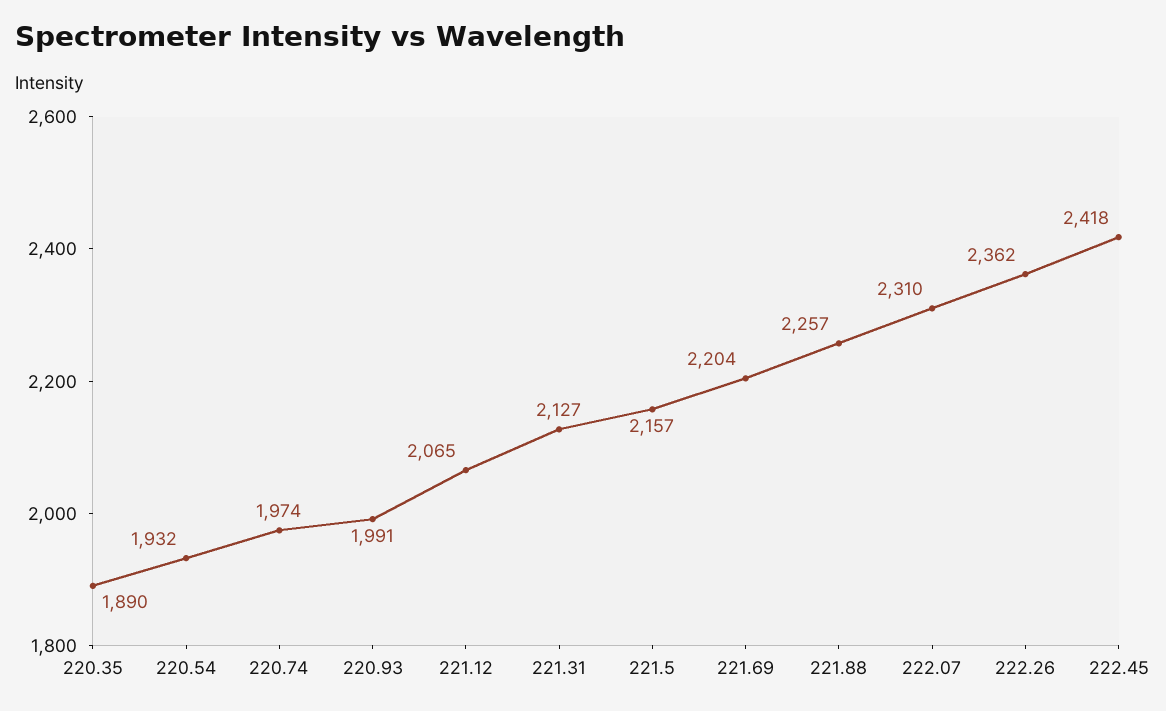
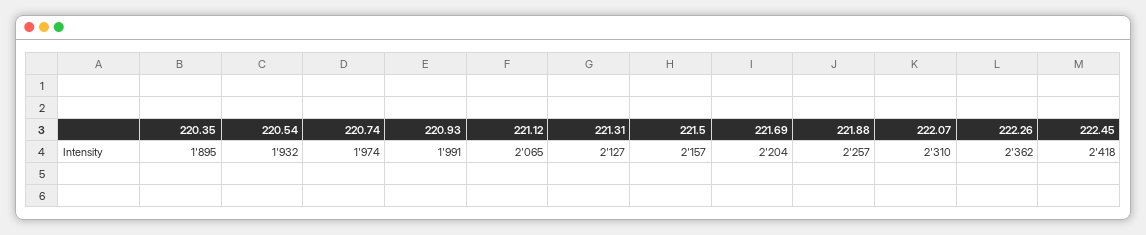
  {
-   "220.35": 1890,
+   "220.35": 1895,
    "220.54": 1932,
    "220.74": 1974,
    "220.93": 1991,
    "221.12": 2065,
    "221.31": 2127,
    "221.5": 2157,
    "221.69": 2204,
    "221.88": 2257,
    "222.07": 2310,
    "222.26": 2362,
    "222.45": 2418
  }

